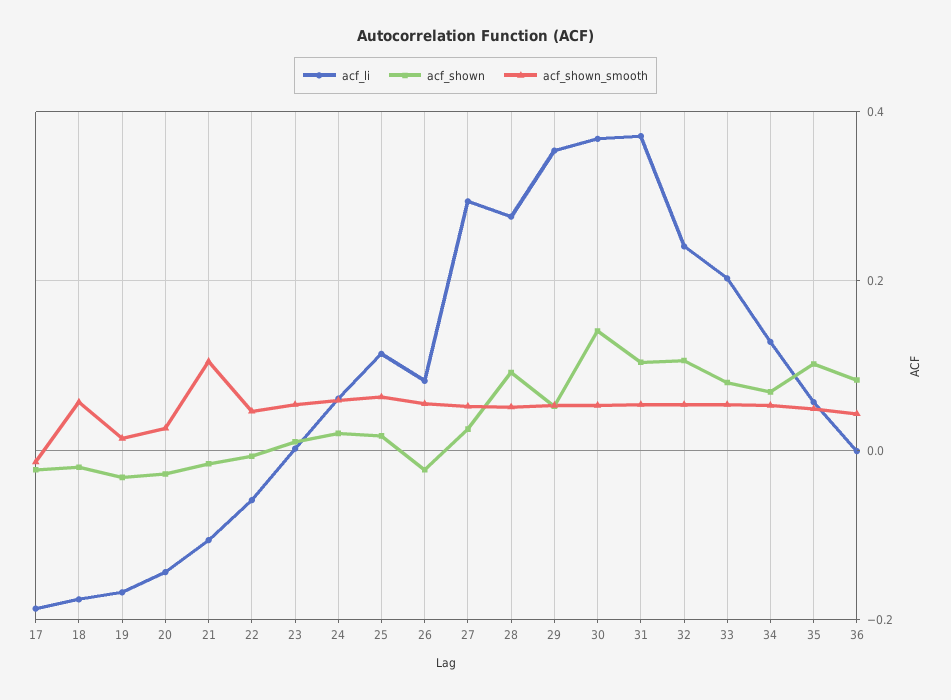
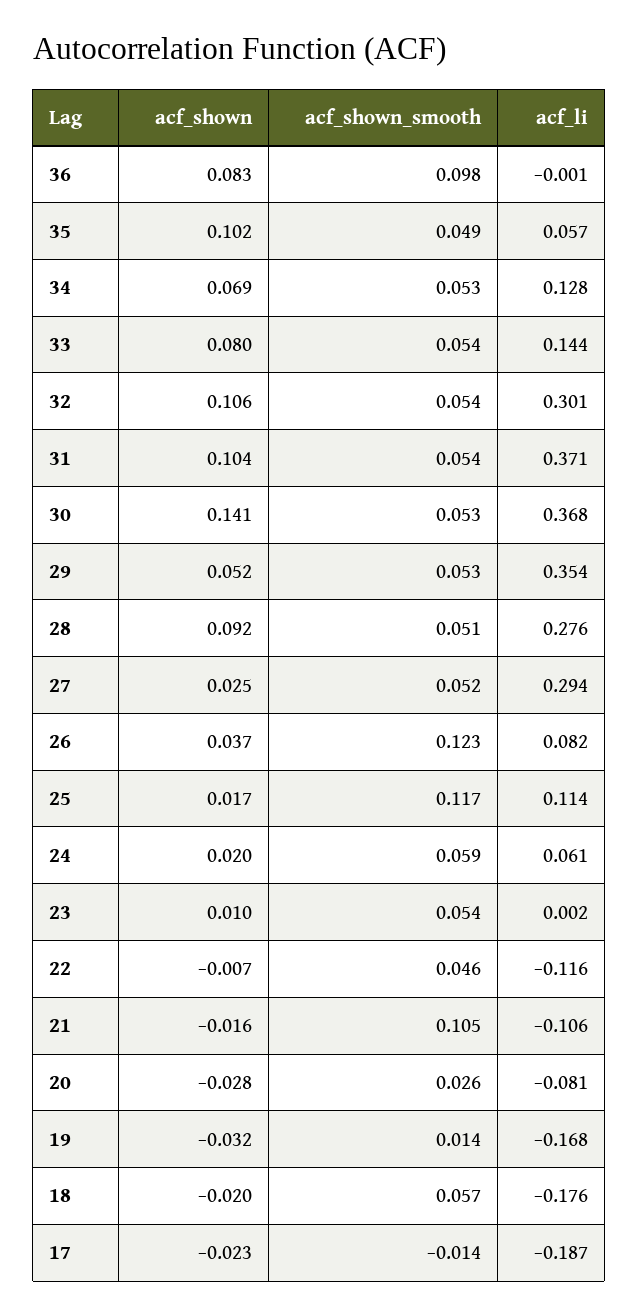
  {
    "acf_li": {
      "17": -0.187,
      "18": -0.176,
      "19": -0.168,
-     "20": -0.14,
+     "20": -0.081,
      "21": -0.106,
-     "22": -0.06,
+     "22": -0.116,
      "23": 0.002,
      "24": 0.061,
      "25": 0.114,
      "26": 0.082,
      "27": 0.294,
      "28": 0.276,
      "29": 0.354,
      "30": 0.368,
      "31": 0.371,
-     "32": 0.24,
+     "32": 0.301,
-     "33": 0.2,
+     "33": 0.144,
      "34": 0.128,
      "35": 0.057,
      "36": -0.001
    },
    "acf_shown": {
      "17": -0.023,
      "18": -0.02,
      "19": -0.032,
      "20": -0.028,
      "21": -0.016,
      "22": -0.007,
      "23": 0.01,
      "24": 0.02,
      "25": 0.017,
-     "26": -0.02,
+     "26": 0.037,
      "27": 0.025,
      "28": 0.092,
      "29": 0.052,
      "30": 0.141,
      "31": 0.104,
      "32": 0.106,
      "33": 0.08,
      "34": 0.069,
      "35": 0.102,
      "36": 0.083
    },
    "acf_shown_smooth": {
      "17": -0.014,
      "18": 0.057,
      "19": 0.014,
      "20": 0.026,
      "21": 0.105,
      "22": 0.046,
      "23": 0.054,
      "24": 0.059,
-     "25": 0.06,
+     "25": 0.117,
-     "26": 0.06,
+     "26": 0.123,
      "27": 0.052,
      "28": 0.051,
      "29": 0.053,
      "30": 0.053,
      "31": 0.054,
      "32": 0.054,
      "33": 0.054,
      "34": 0.053,
      "35": 0.049,
-     "36": 0.04
+     "36": 0.098
    }
  }

